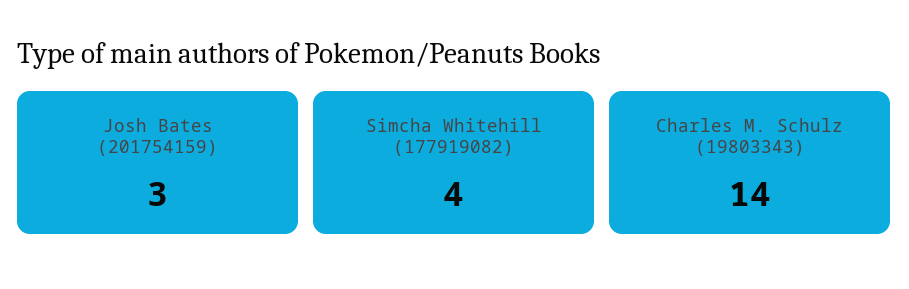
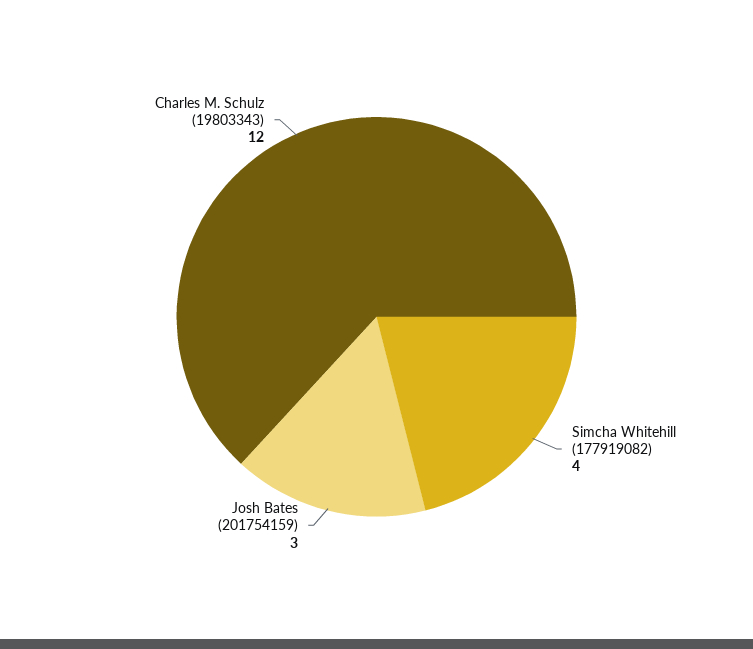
  {
    "Josh Bates (201754159)": 3,
    "Simcha Whitehill (177919082)": 4,
-   "Charles M. Schulz (19803343)": 14
+   "Charles M. Schulz (19803343)": 12
  }

